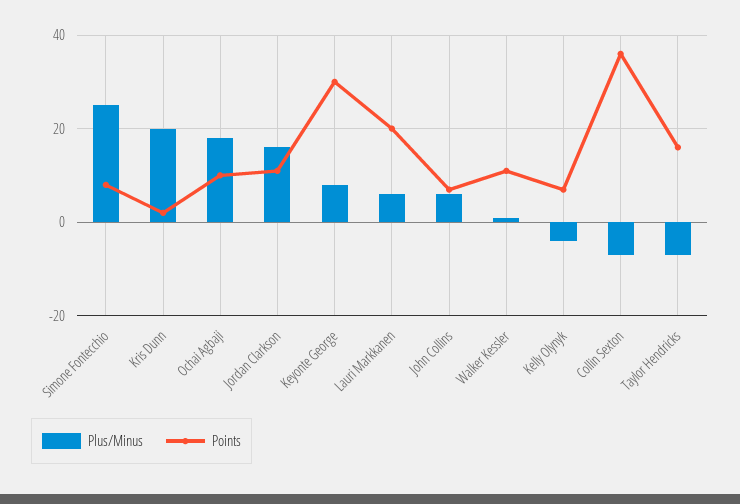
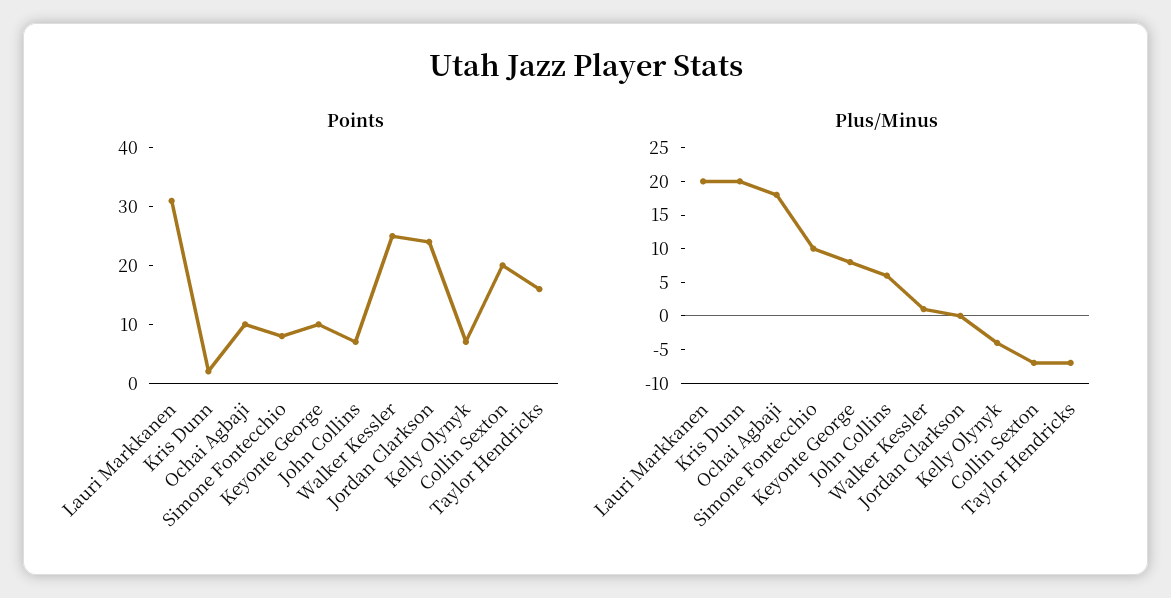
  {
    "Plus/Minus": {
-     "Simone Fontecchio": 25,
+     "Simone Fontecchio": 10,
      "Kris Dunn": 20,
      "Ochai Agbaji": 20,
-     "Jordan Clarkson": 15,
+     "Jordan Clarkson": 0,
      "Keyonte George": 10,
-     "Lauri Markkanen": 5,
+     "Lauri Markkanen": 20,
      "John Collins": 5,
      "Walker Kessler": 0,
      "Kelly Olynyk": -5,
      "Collin Sexton": -5,
      "Taylor Hendricks": -5
    },
    "Points": {
      "Simone Fontecchio": 10,
      "Kris Dunn": 0,
      "Ochai Agbaji": 10,
-     "Jordan Clarkson": 10,
+     "Jordan Clarkson": 25,
-     "Keyonte George": 30,
+     "Keyonte George": 10,
-     "Lauri Markkanen": 20,
+     "Lauri Markkanen": 30,
      "John Collins": 5,
-     "Walker Kessler": 10,
+     "Walker Kessler": 25,
      "Kelly Olynyk": 5,
-     "Collin Sexton": 35,
+     "Collin Sexton": 20,
      "Taylor Hendricks": 15
    }
  }

